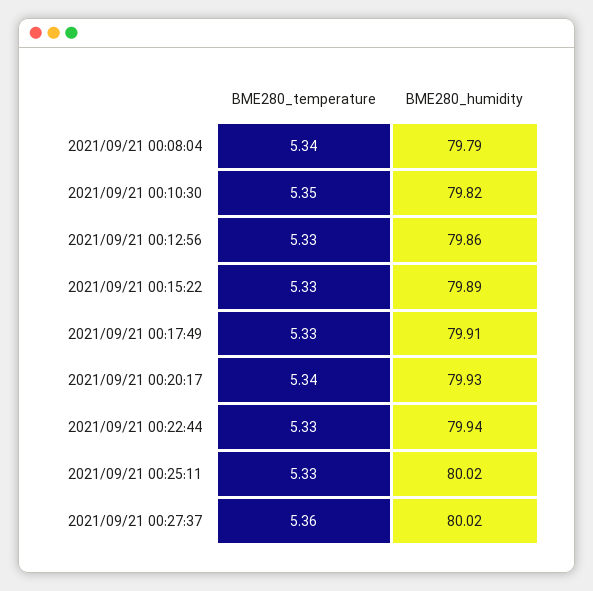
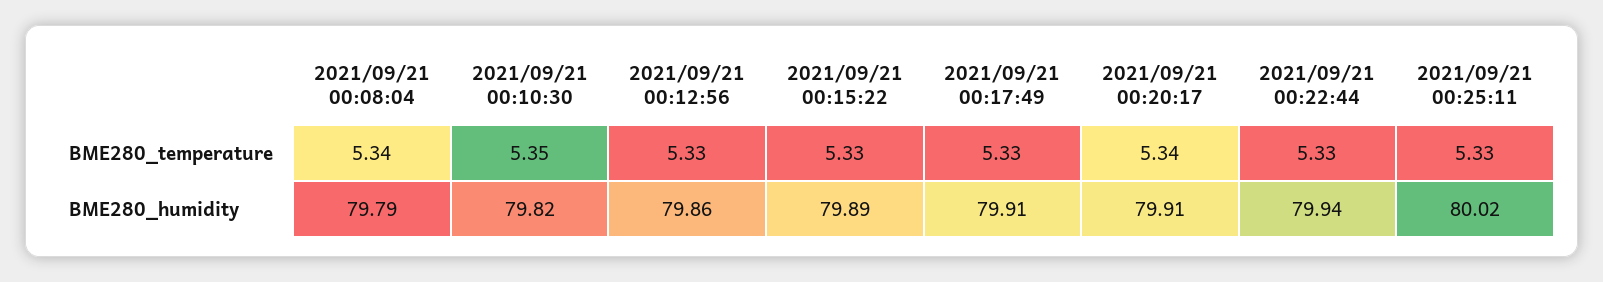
  {
    "BME280_temperature": {
      "2021/09/21 00:08:04": 5.34,
      "2021/09/21 00:10:30": 5.35,
      "2021/09/21 00:12:56": 5.33,
      "2021/09/21 00:15:22": 5.33,
      "2021/09/21 00:17:49": 5.33,
      "2021/09/21 00:20:17": 5.34,
      "2021/09/21 00:22:44": 5.33,
-     "2021/09/21 00:25:11": 5.33,
+     "2021/09/21 00:25:11": 5.33
-     "2021/09/21 00:27:37": 5.36
    },
    "BME280_humidity": {
      "2021/09/21 00:08:04": 79.79,
      "2021/09/21 00:10:30": 79.82,
      "2021/09/21 00:12:56": 79.86,
      "2021/09/21 00:15:22": 79.89,
      "2021/09/21 00:17:49": 79.91,
-     "2021/09/21 00:20:17": 79.93,
+     "2021/09/21 00:20:17": 79.91,
      "2021/09/21 00:22:44": 79.94,
-     "2021/09/21 00:25:11": 80.02,
+     "2021/09/21 00:25:11": 80.02
-     "2021/09/21 00:27:37": 80.02
    }
  }

